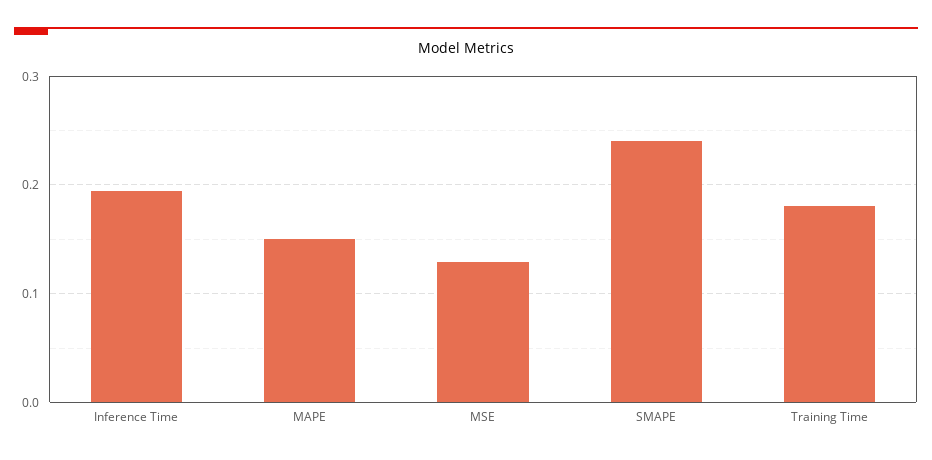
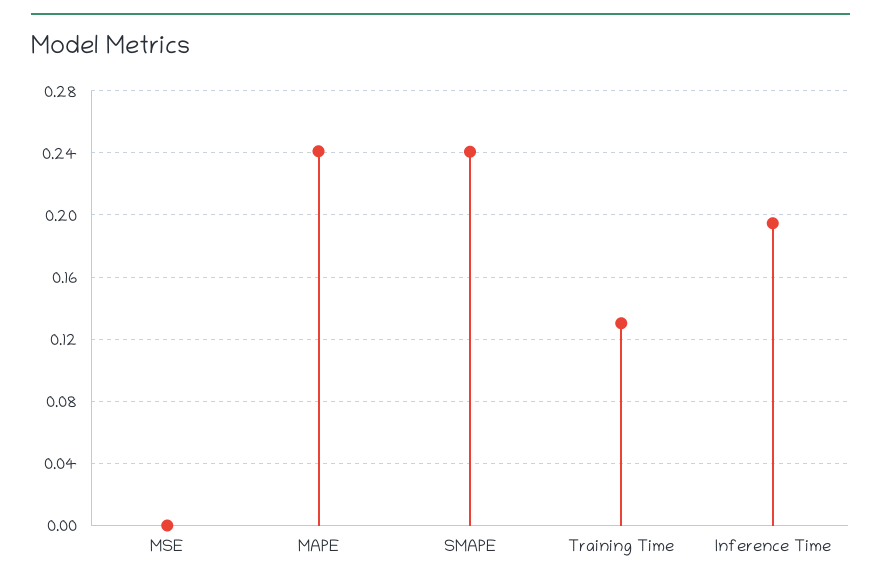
  {
    "Inference Time": 0.195,
-   "MAPE": 0.15,
+   "MAPE": 0.24,
-   "MSE": 0.13,
+   "MSE": 0,
    "SMAPE": 0.24,
-   "Training Time": 0.18
+   "Training Time": 0.13
  }

